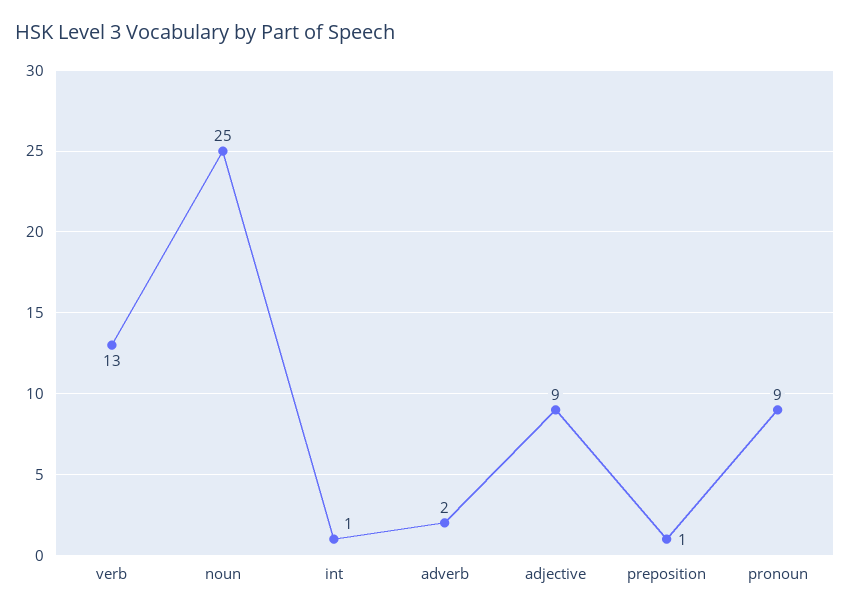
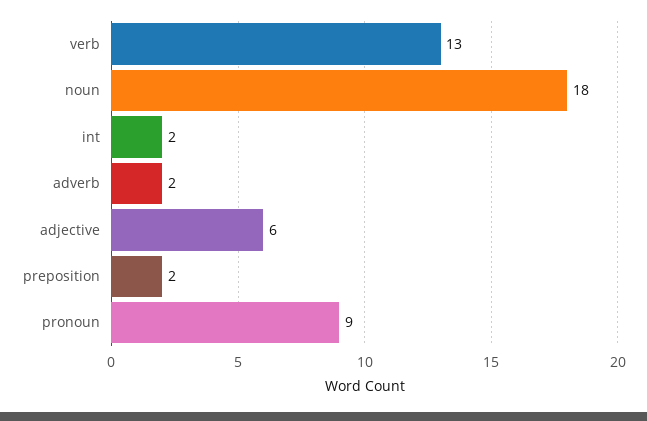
  {
    "verb": 13,
-   "noun": 25,
+   "noun": 18,
-   "int": 1,
+   "int": 2,
    "adverb": 2,
-   "adjective": 9,
+   "adjective": 6,
-   "preposition": 1,
+   "preposition": 2,
    "pronoun": 9
  }

